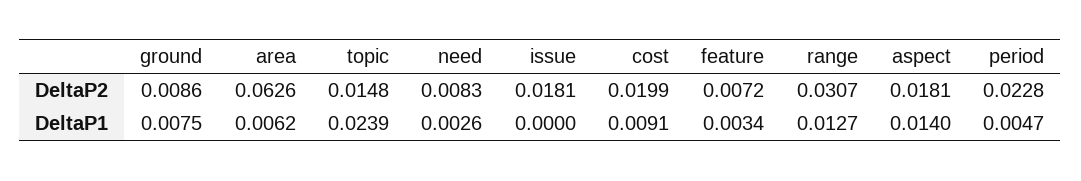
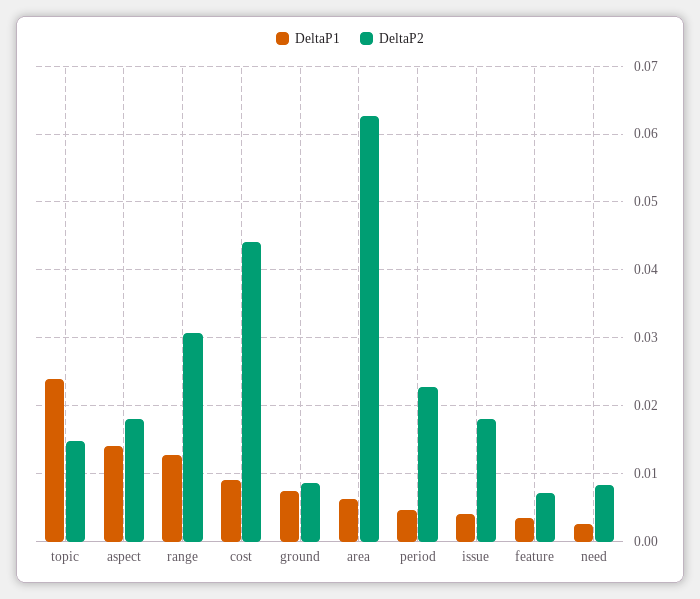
  {
    "DeltaP2": {
      "ground": 0.0086,
      "area": 0.0626,
      "topic": 0.0148,
      "need": 0.0083,
      "issue": 0.0181,
-     "cost": 0.0199,
+     "cost": 0.044,
      "feature": 0.0072,
      "range": 0.0307,
      "aspect": 0.0181,
      "period": 0.0228
    },
    "DeltaP1": {
      "ground": 0.0075,
      "area": 0.0062,
      "topic": 0.0239,
      "need": 0.0026,
-     "issue": 0,
+     "issue": 0.004,
      "cost": 0.0091,
      "feature": 0.0034,
      "range": 0.0127,
      "aspect": 0.014,
      "period": 0.0047
    }
  }

